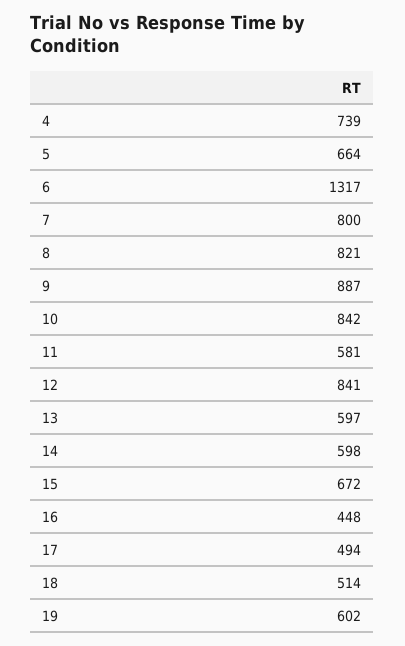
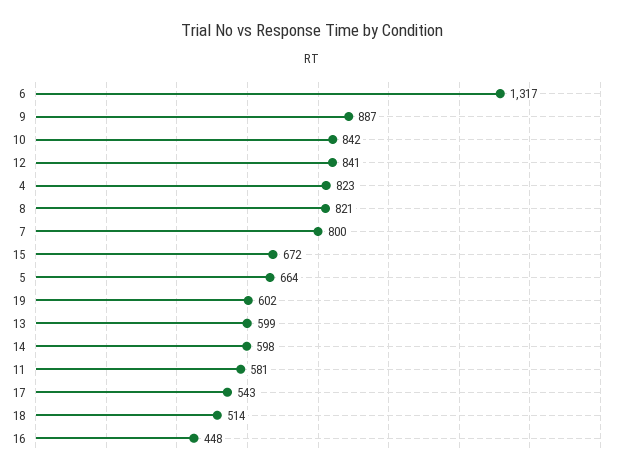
  {
-   "4": 739,
+   "4": 823,
    "5": 664,
    "6": 1317,
    "7": 800,
    "8": 821,
    "9": 887,
    "10": 842,
    "11": 581,
    "12": 841,
-   "13": 597,
+   "13": 599,
    "14": 598,
    "15": 672,
    "16": 448,
-   "17": 494,
+   "17": 543,
    "18": 514,
    "19": 602
  }

